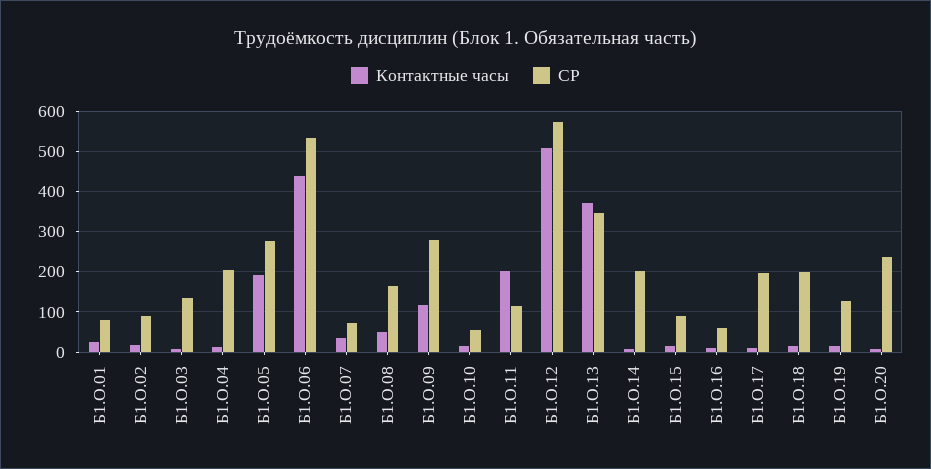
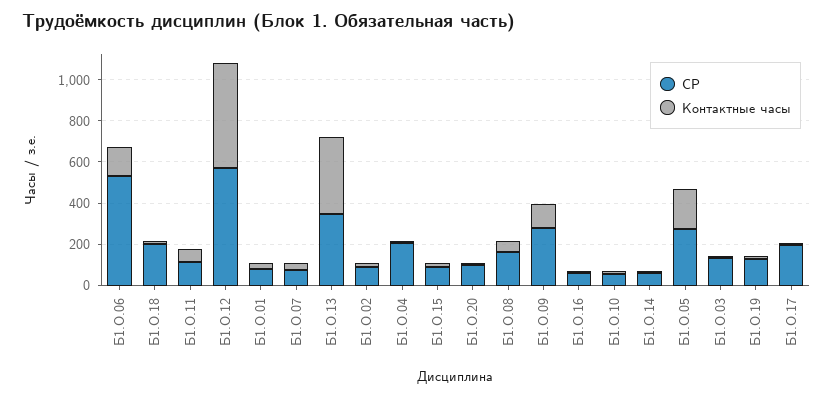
  {
    "Контактные часы": {
      "Б1.О.01": 20,
      "Б1.О.02": 20,
      "Б1.О.03": 0,
      "Б1.О.04": 20,
      "Б1.О.05": 200,
-     "Б1.О.06": 440,
+     "Б1.О.06": 150,
      "Б1.О.07": 40,
      "Б1.О.08": 60,
      "Б1.О.09": 120,
      "Б1.О.10": 20,
-     "Б1.О.11": 200,
+     "Б1.О.11": 50,
      "Б1.О.12": 500,
      "Б1.О.13": 380,
      "Б1.О.14": 0,
      "Б1.О.15": 20,
      "Б1.О.16": 20,
      "Б1.О.17": 20,
      "Б1.О.18": 20,
      "Б1.О.19": 20,
      "Б1.О.20": 0
    },
    "СР": {
      "Б1.О.01": 80,
      "Б1.О.02": 80,
      "Б1.О.03": 140,
      "Б1.О.04": 200,
      "Б1.О.05": 280,
      "Б1.О.06": 540,
      "Б1.О.07": 80,
      "Б1.О.08": 160,
      "Б1.О.09": 280,
      "Б1.О.10": 60,
      "Б1.О.11": 120,
      "Б1.О.12": 580,
      "Б1.О.13": 340,
-     "Б1.О.14": 200,
+     "Б1.О.14": 50,
      "Б1.О.15": 100,
      "Б1.О.16": 60,
      "Б1.О.17": 200,
      "Б1.О.18": 200,
      "Б1.О.19": 120,
-     "Б1.О.20": 240
+     "Б1.О.20": 100
    }
  }

